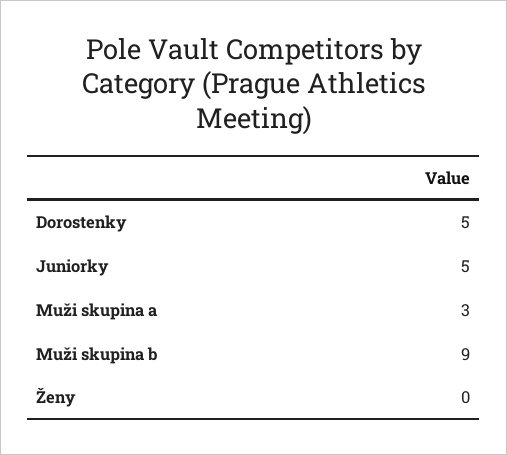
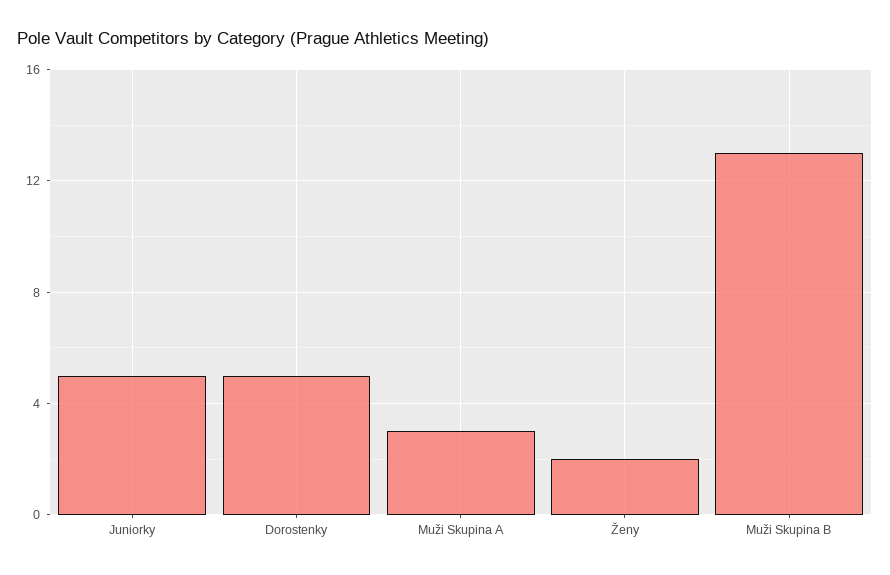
  {
    "Dorostenky": 5,
    "Juniorky": 5,
    "Muži skupina a": 3,
-   "Muži skupina b": 9,
+   "Muži skupina b": 13,
-   "Ženy": 0
+   "Ženy": 2
  }

